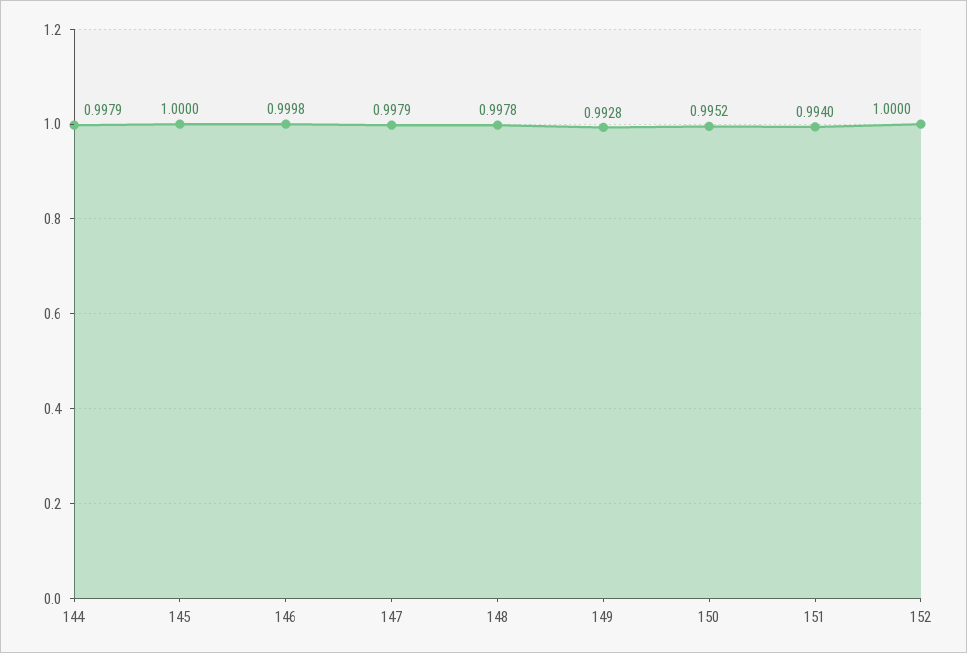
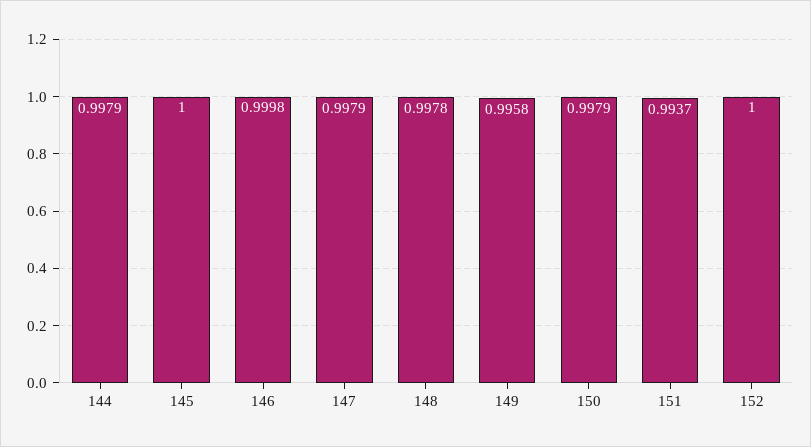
  {
    "144": 0.9979,
    "145": 1,
    "146": 0.9998,
    "147": 0.9979,
    "148": 0.9978,
-   "149": 0.9928,
+   "149": 0.9958,
-   "150": 0.9952,
+   "150": 0.9979,
-   "151": 0.994,
+   "151": 0.9937,
    "152": 1
  }

